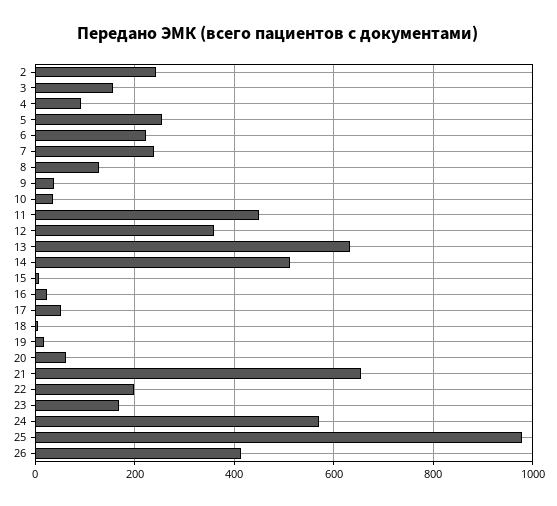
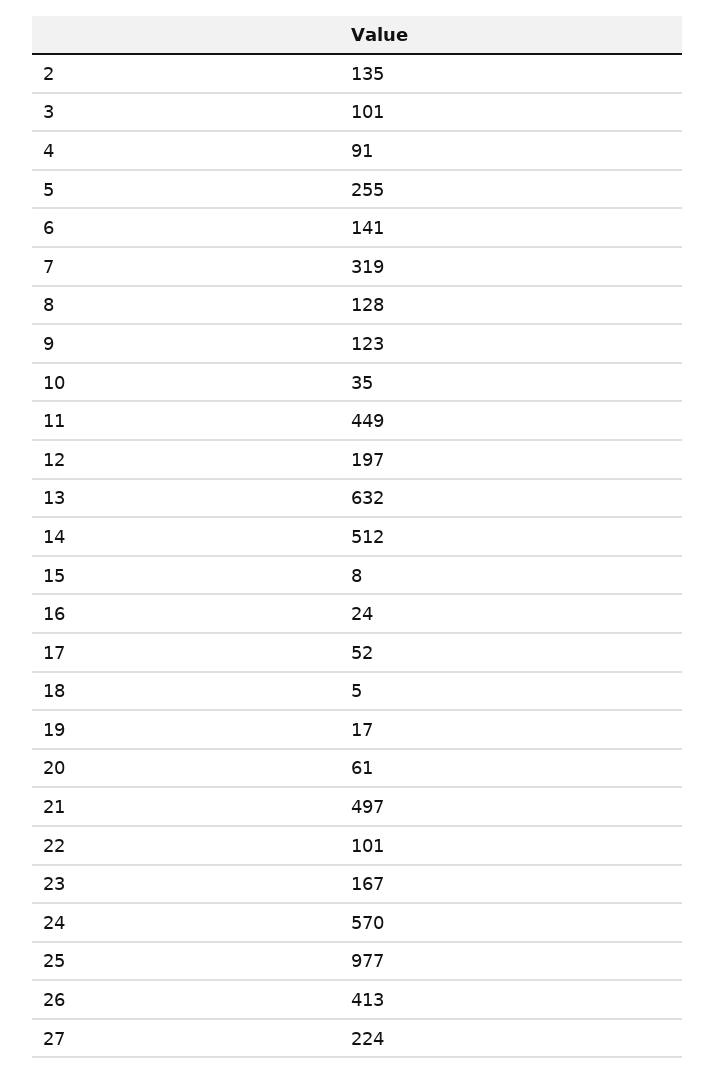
  {
-   "2": 240,
+   "2": 135,
-   "3": 160,
+   "3": 101,
    "4": 91,
    "5": 255,
-   "6": 220,
+   "6": 141,
-   "7": 240,
+   "7": 319,
    "8": 128,
-   "9": 40,
+   "9": 123,
    "10": 35,
    "11": 449,
-   "12": 360,
+   "12": 197,
    "13": 632,
    "14": 512,
    "15": 8,
    "16": 24,
    "17": 52,
    "18": 5,
    "19": 17,
    "20": 61,
-   "21": 660,
+   "21": 497,
-   "22": 200,
+   "22": 101,
    "23": 167,
    "24": 570,
    "25": 977,
-   "26": 413
+   "26": 413,
+   "27": 224
  }

